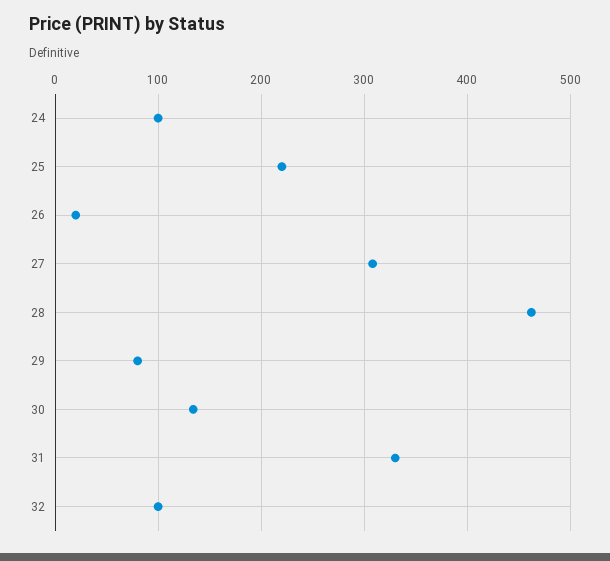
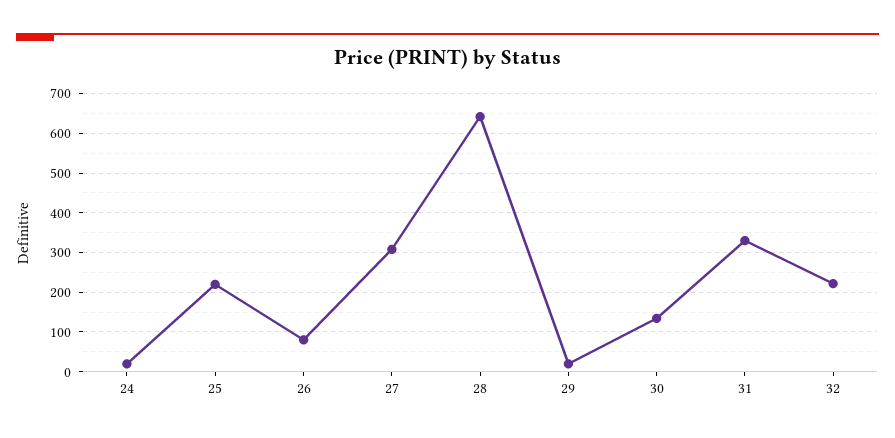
  {
-   "24": 100,
+   "24": 20,
    "25": 220,
-   "26": 20,
+   "26": 80,
    "27": 310,
-   "28": 460,
+   "28": 640,
-   "29": 80,
+   "29": 20,
    "30": 130,
    "31": 330,
-   "32": 100
+   "32": 220
  }

